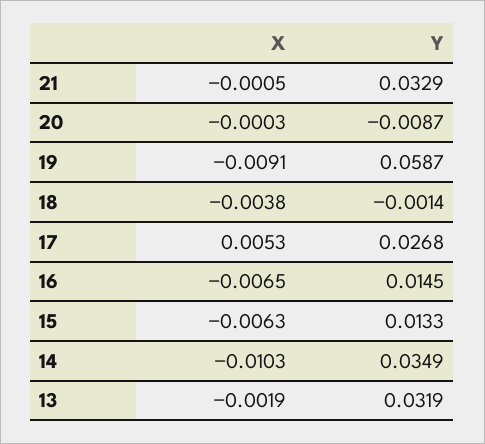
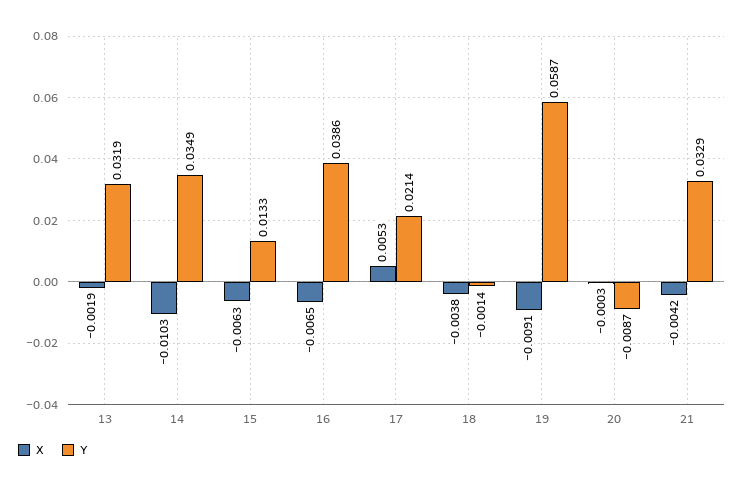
  {
    "X": {
-     "21": -0.0005,
+     "21": -0.0042,
      "20": -0.0003,
      "19": -0.0091,
      "18": -0.0038,
      "17": 0.0053,
      "16": -0.0065,
      "15": -0.0063,
      "14": -0.0103,
      "13": -0.0019
    },
    "Y": {
      "21": 0.0329,
      "20": -0.0087,
      "19": 0.0587,
      "18": -0.0014,
-     "17": 0.0268,
+     "17": 0.0214,
-     "16": 0.0145,
+     "16": 0.0386,
      "15": 0.0133,
      "14": 0.0349,
      "13": 0.0319
    }
  }

